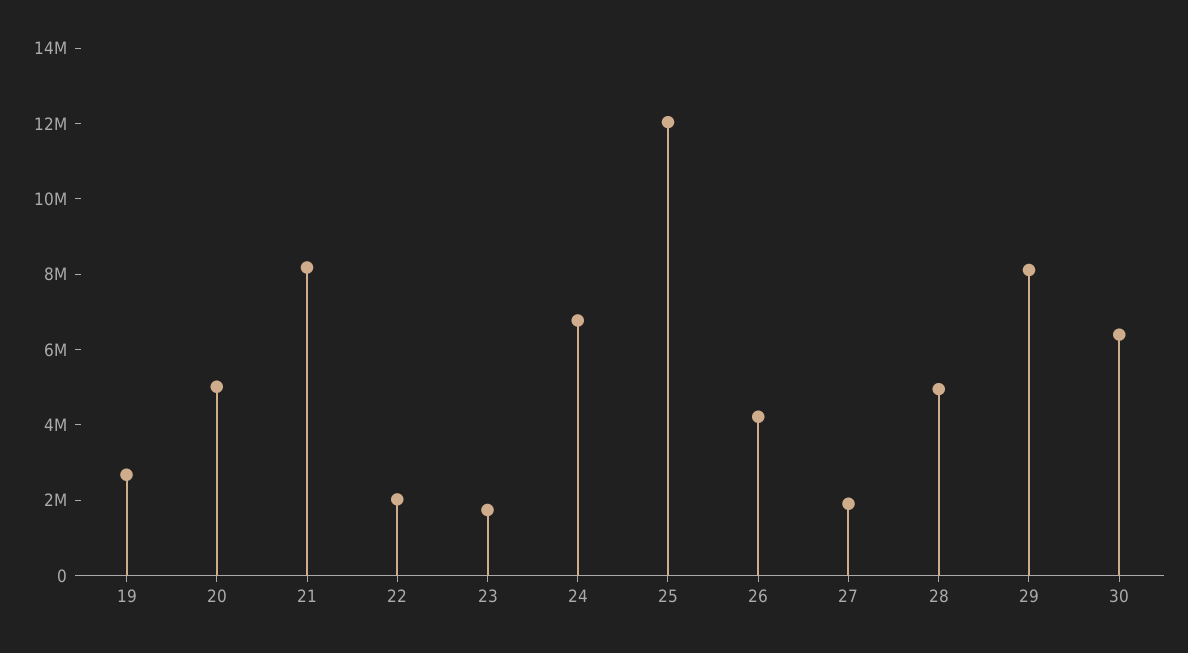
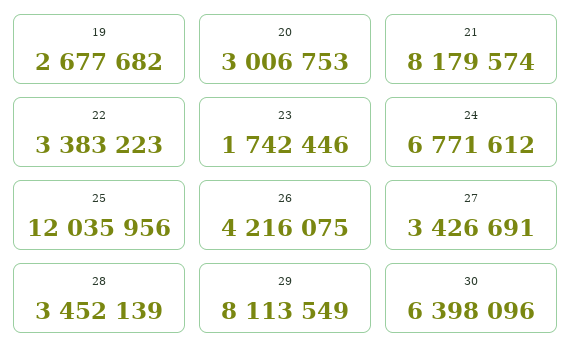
  {
    "19": 2677682,
-   "20": 5000000,
+   "20": 3006753,
    "21": 8179574,
-   "22": 2000000,
+   "22": 3383223,
    "23": 1742446,
    "24": 6771612,
    "25": 12035956,
    "26": 4216075,
-   "27": 2000000,
+   "27": 3426691,
-   "28": 5000000,
+   "28": 3452139,
    "29": 8113549,
    "30": 6398096
  }

